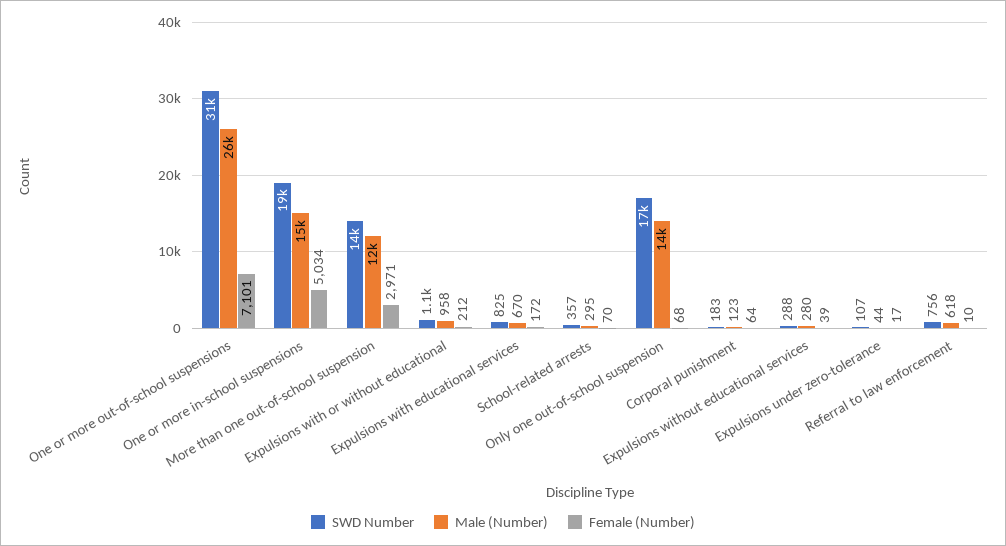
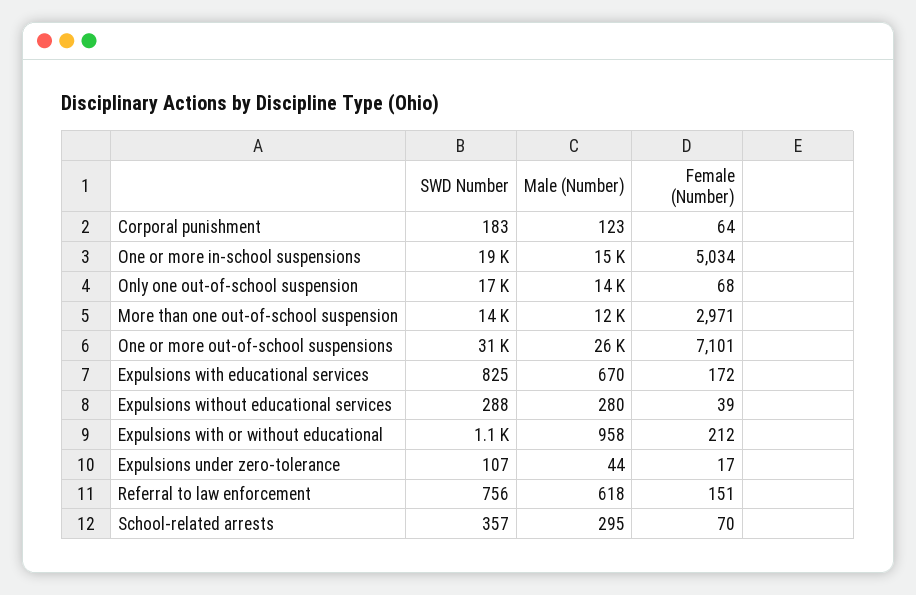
  {
    "SWD Number": {
      "One or more out-of-school suspensions": 31000,
      "One or more in-school suspensions": 19000,
      "More than one out-of-school suspension": 14000,
      "Expulsions with or without educational": 1100,
      "Expulsions with educational services": 825,
      "School-related arrests": 357,
      "Only one out-of-school suspension": 17000,
      "Corporal punishment": 183,
      "Expulsions without educational services": 288,
      "Expulsions under zero-tolerance": 107,
      "Referral to law enforcement": 756
    },
    "Male (Number)": {
      "One or more out-of-school suspensions": 26000,
      "One or more in-school suspensions": 15000,
      "More than one out-of-school suspension": 12000,
      "Expulsions with or without educational": 958,
      "Expulsions with educational services": 670,
      "School-related arrests": 295,
      "Only one out-of-school suspension": 14000,
      "Corporal punishment": 123,
      "Expulsions without educational services": 280,
      "Expulsions under zero-tolerance": 44,
      "Referral to law enforcement": 618
    },
    "Female (Number)": {
      "One or more out-of-school suspensions": 7101,
      "One or more in-school suspensions": 5034,
      "More than one out-of-school suspension": 2971,
      "Expulsions with or without educational": 212,
      "Expulsions with educational services": 172,
      "School-related arrests": 70,
      "Only one out-of-school suspension": 68,
      "Corporal punishment": 64,
      "Expulsions without educational services": 39,
      "Expulsions under zero-tolerance": 17,
-     "Referral to law enforcement": 10
+     "Referral to law enforcement": 151
    }
  }

